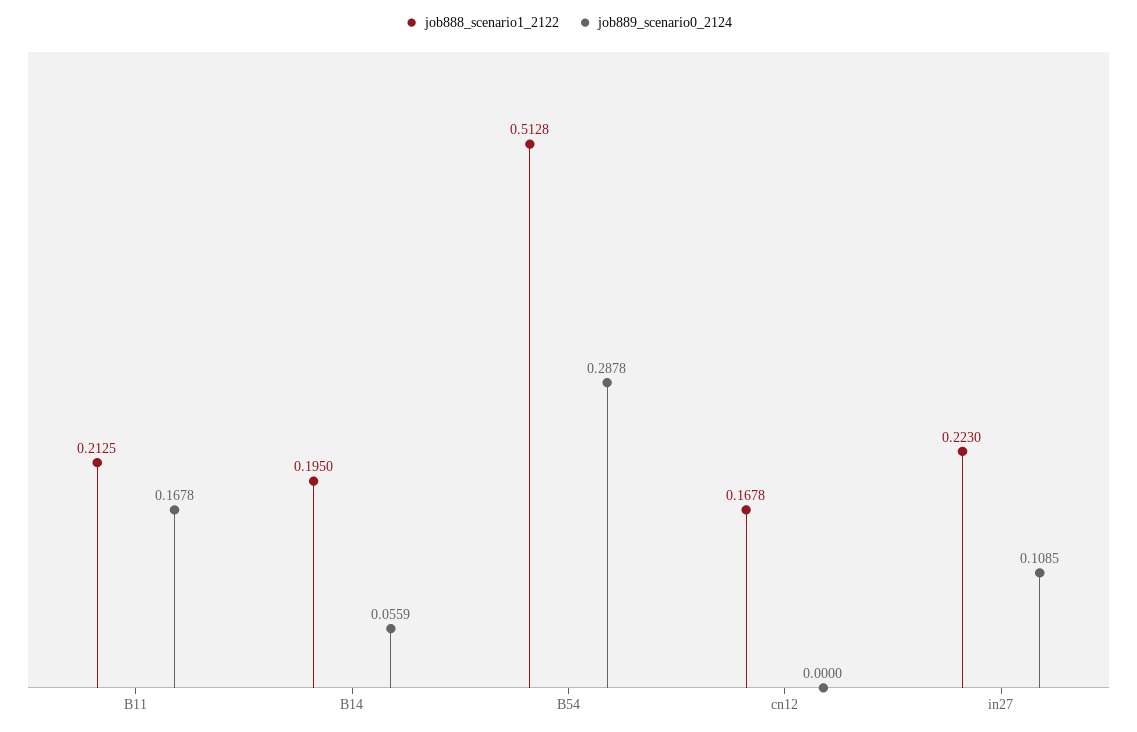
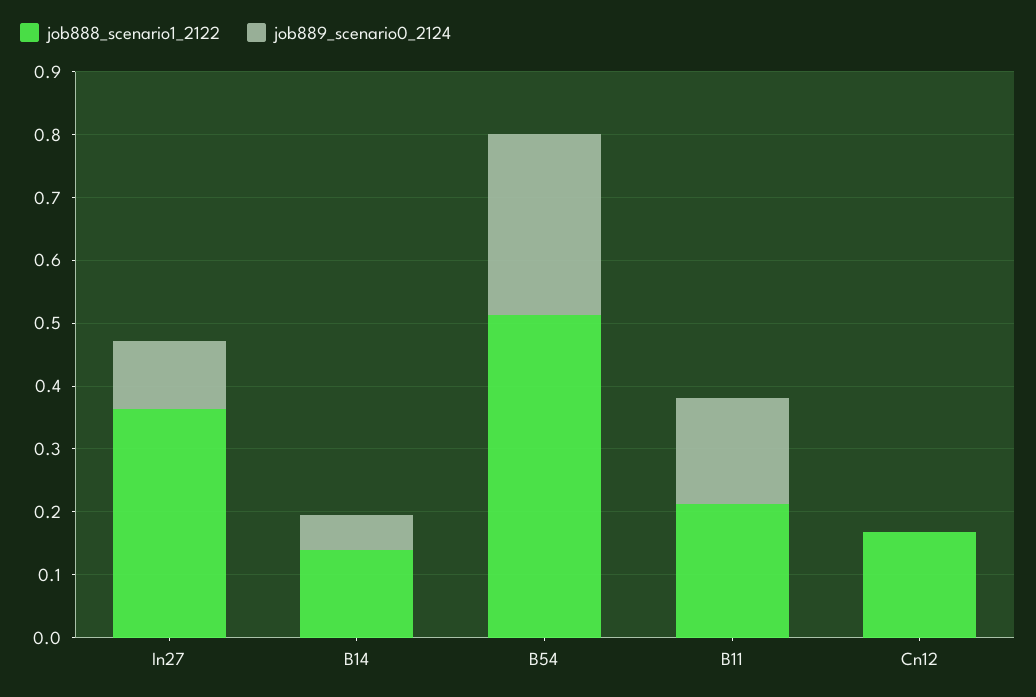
  {
    "job888_scenario1_2122": {
      "B11": 0.2125,
-     "B14": 0.195,
+     "B14": 0.14,
      "B54": 0.5128,
      "cn12": 0.1678,
-     "in27": 0.223
+     "in27": 0.36
    },
    "job889_scenario0_2124": {
      "B11": 0.1678,
      "B14": 0.0559,
      "B54": 0.2878,
      "cn12": 0,
      "in27": 0.1085
    }
  }

